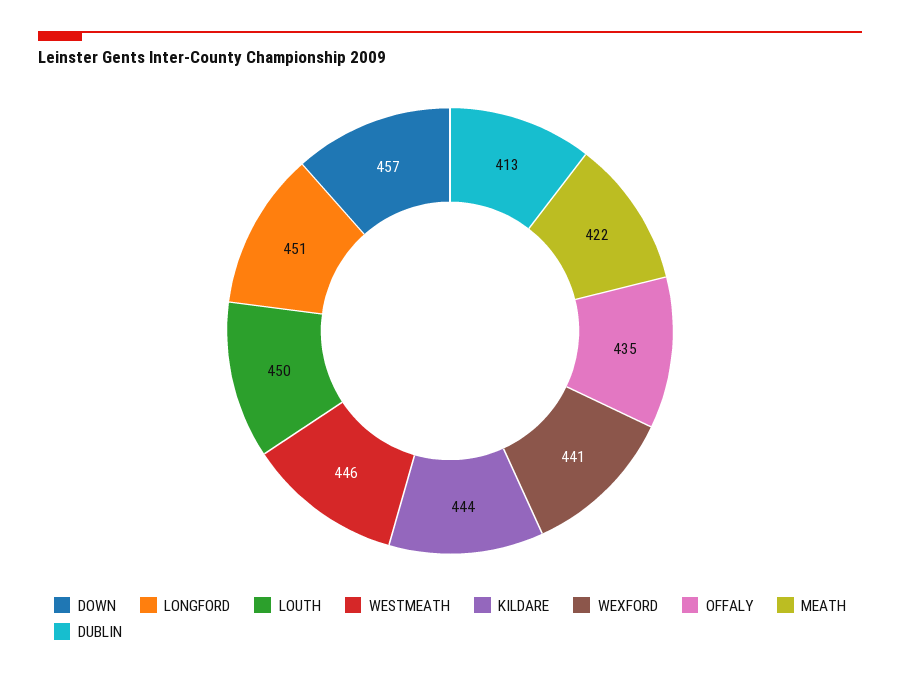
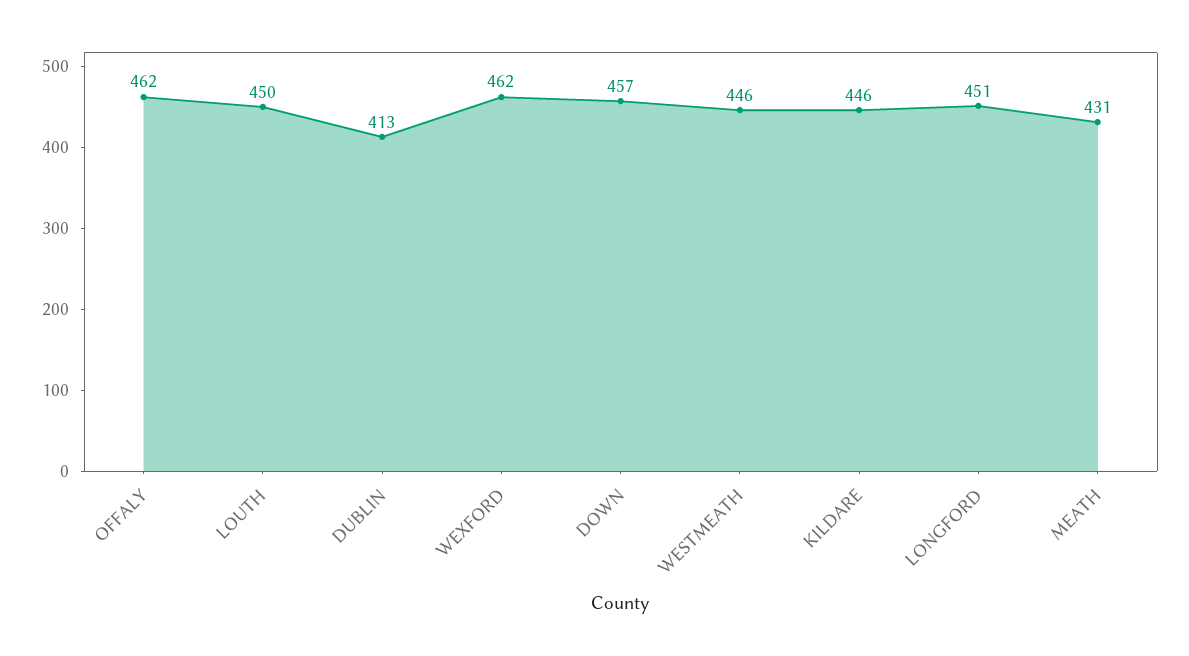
  {
    "DOWN": 457,
    "LONGFORD": 451,
    "LOUTH": 450,
    "WESTMEATH": 446,
-   "KILDARE": 444,
+   "KILDARE": 446,
-   "WEXFORD": 441,
+   "WEXFORD": 462,
-   "OFFALY": 435,
+   "OFFALY": 462,
-   "MEATH": 422,
+   "MEATH": 431,
    "DUBLIN": 413
  }

